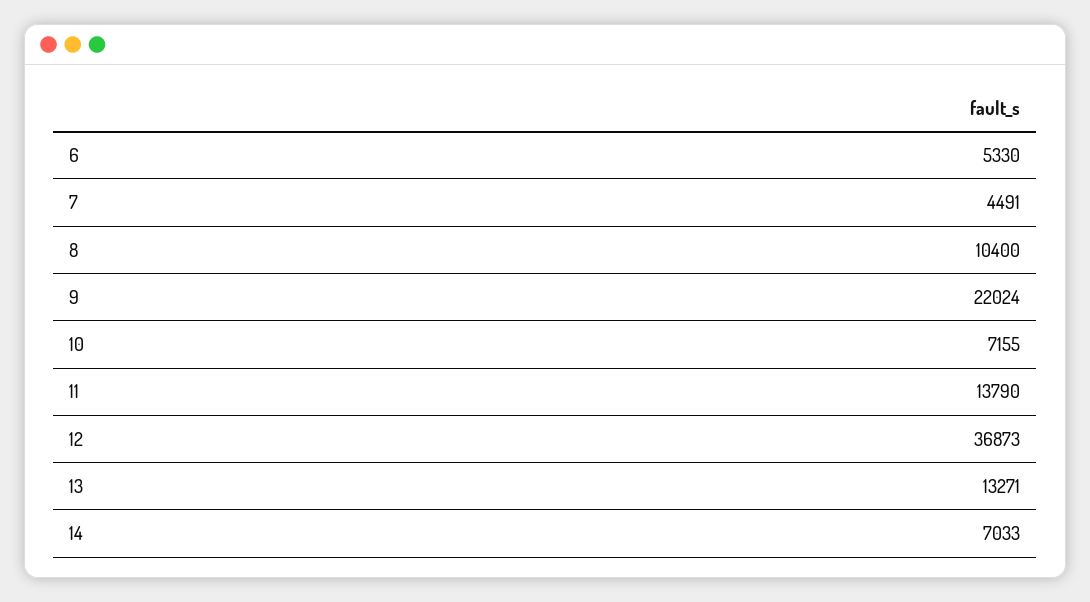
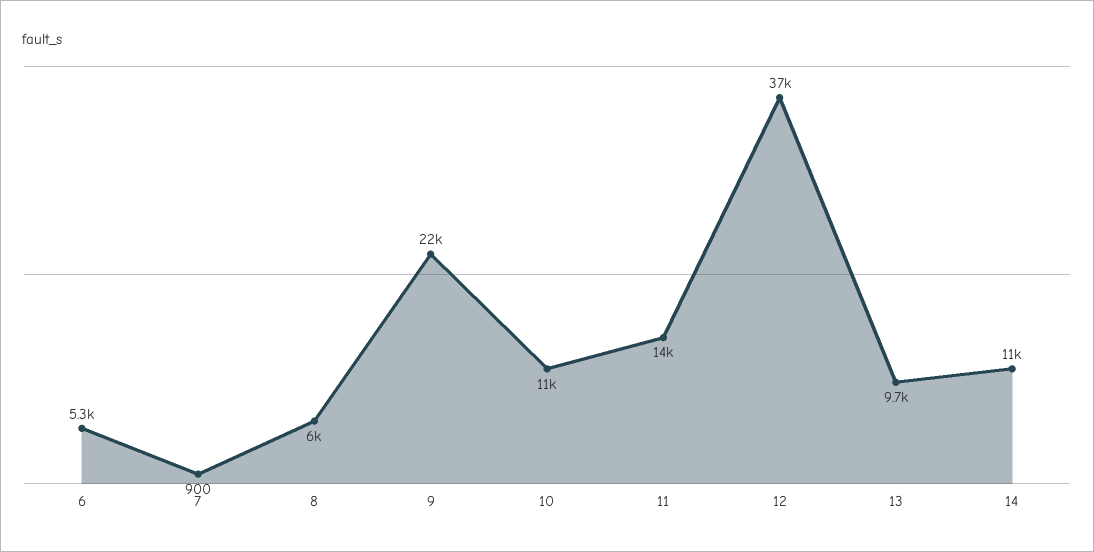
  {
    "6": 5330,
-   "7": 4491,
+   "7": 900,
-   "8": 10400,
+   "8": 6000,
    "9": 22024,
-   "10": 7155,
+   "10": 11000,
    "11": 13790,
    "12": 36873,
-   "13": 13271,
+   "13": 9700,
-   "14": 7033
+   "14": 11000
  }

